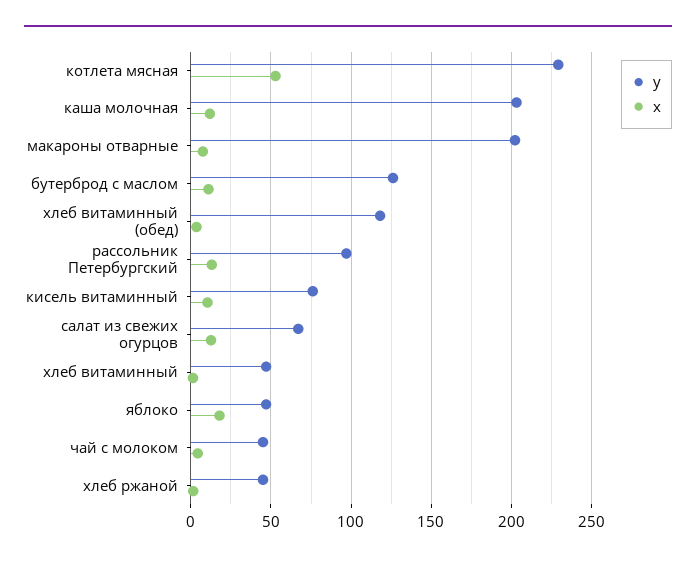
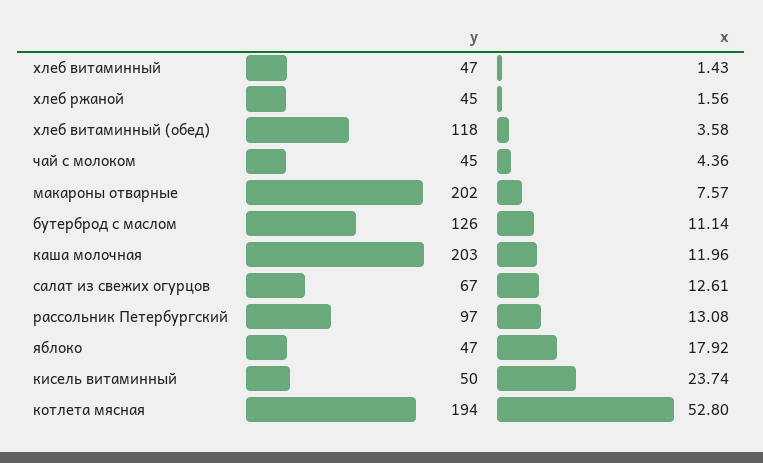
  {
    "y": {
-     "котлета мясная": 230,
+     "котлета мясная": 194,
      "каша молочная": 203,
      "макароны отварные": 202,
      "бутерброд с маслом": 126,
      "хлеб витаминный (обед)": 118,
      "рассольник Петербургский": 97,
-     "кисель витаминный": 75,
+     "кисель витаминный": 50,
      "салат из свежих огурцов": 67,
      "хлеб витаминный": 47,
      "яблоко": 47,
      "чай с молоком": 45,
      "хлеб ржаной": 45
    },
    "x": {
      "котлета мясная": 52.8,
      "каша молочная": 11.96,
      "макароны отварные": 7.57,
      "бутерброд с маслом": 11.14,
      "хлеб витаминный (обед)": 3.58,
      "рассольник Петербургский": 13.08,
-     "кисель витаминный": 10,
+     "кисель витаминный": 23.74,
      "салат из свежих огурцов": 12.61,
      "хлеб витаминный": 1.43,
      "яблоко": 17.92,
      "чай с молоком": 4.36,
      "хлеб ржаной": 1.56
    }
  }

